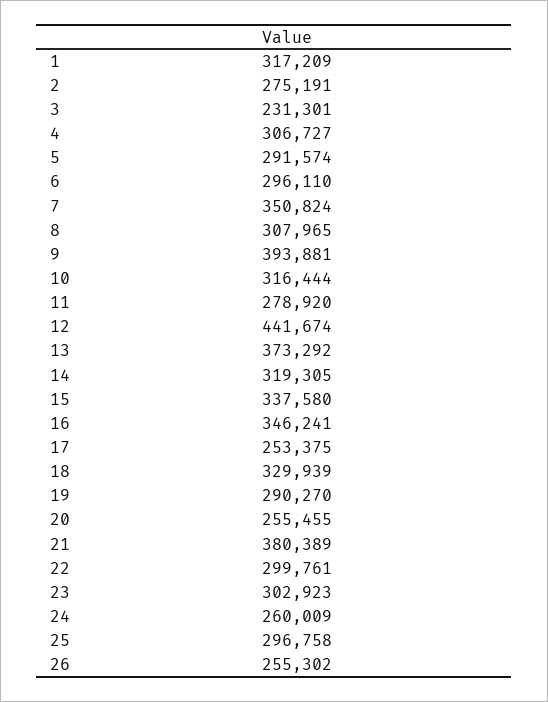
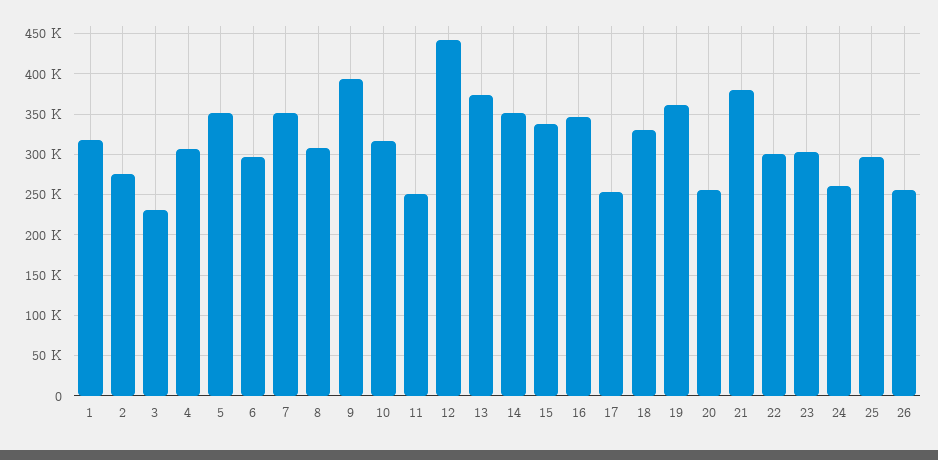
  {
    "1": 317209,
    "2": 275191,
    "3": 231301,
    "4": 306727,
-   "5": 291574,
+   "5": 350000,
    "6": 296110,
    "7": 350824,
    "8": 307965,
    "9": 393881,
    "10": 316444,
-   "11": 278920,
+   "11": 250000,
    "12": 441674,
    "13": 373292,
-   "14": 319305,
+   "14": 350000,
    "15": 337580,
    "16": 346241,
    "17": 253375,
    "18": 329939,
-   "19": 290270,
+   "19": 360000,
    "20": 255455,
    "21": 380389,
    "22": 299761,
    "23": 302923,
    "24": 260009,
    "25": 296758,
    "26": 255302
  }

